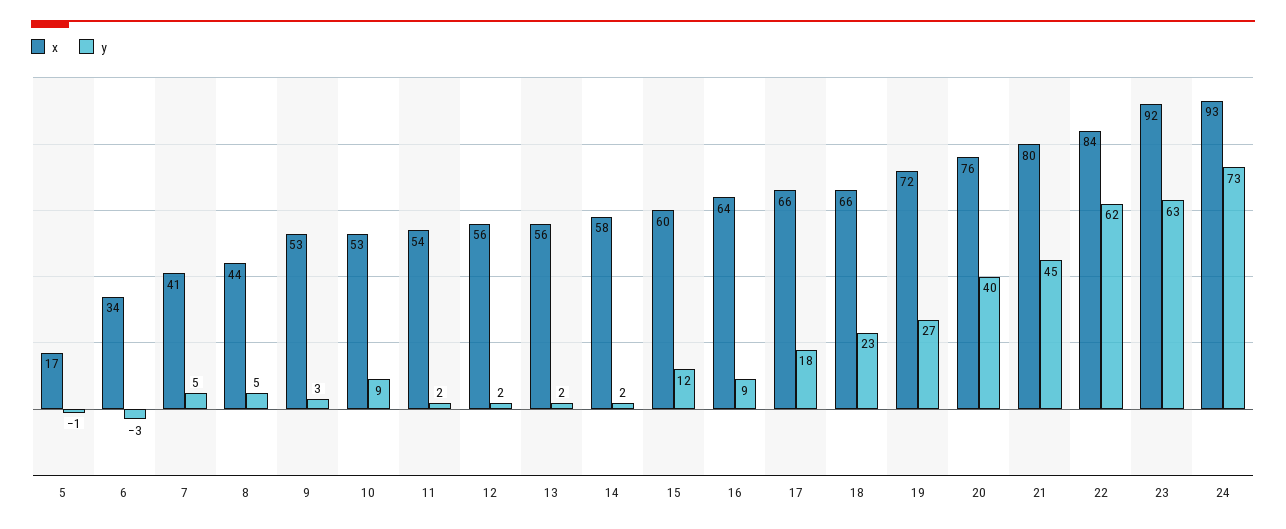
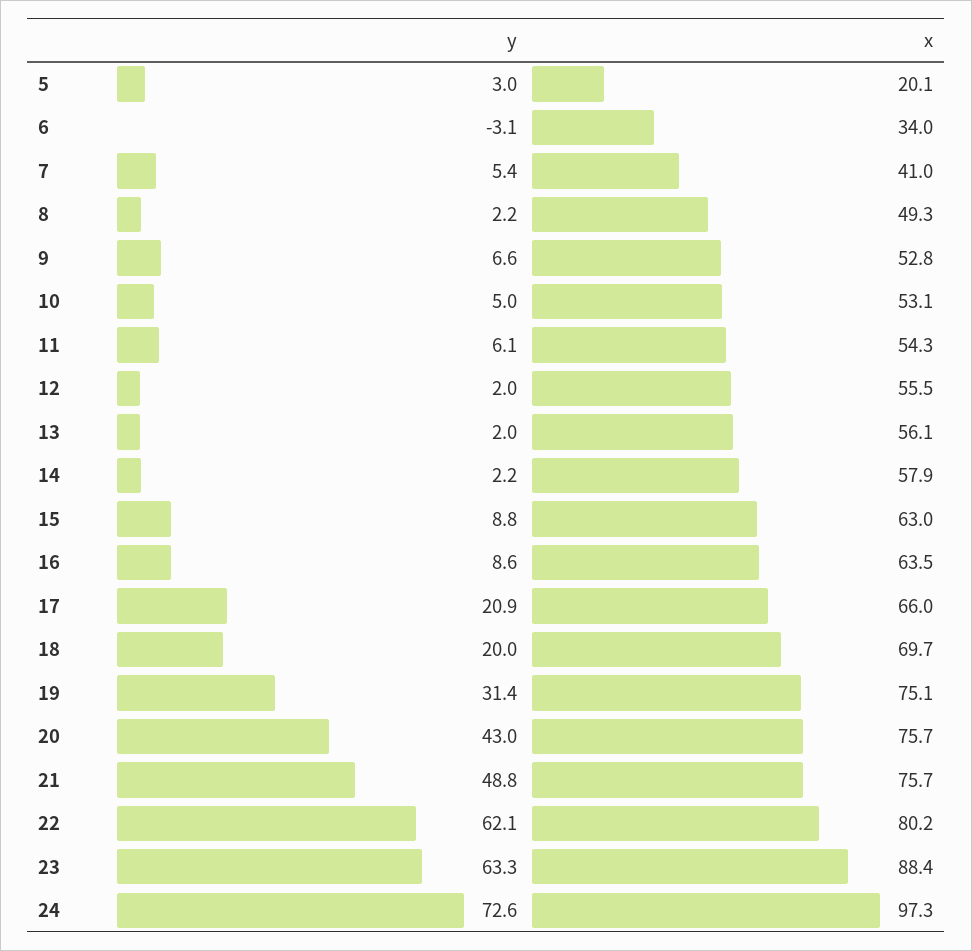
  {
    "x": {
-     "5": 17,
+     "5": 20.1,
      "6": 34,
      "7": 41,
-     "8": 44,
+     "8": 49.3,
      "9": 52.8,
      "10": 53.1,
      "11": 54.3,
      "12": 55.5,
      "13": 56.1,
      "14": 57.9,
-     "15": 60,
+     "15": 63,
      "16": 63.5,
      "17": 66,
-     "18": 66,
+     "18": 69.7,
-     "19": 72,
+     "19": 75.1,
      "20": 75.7,
-     "21": 80,
+     "21": 75.7,
-     "22": 84,
+     "22": 80.2,
-     "23": 92,
+     "23": 88.4,
-     "24": 93
+     "24": 97.3
    },
    "y": {
-     "5": -1,
+     "5": 3,
      "6": -3.1,
      "7": 5.4,
-     "8": 5,
+     "8": 2.2,
-     "9": 3,
+     "9": 6.6,
-     "10": 9,
+     "10": 5,
-     "11": 2,
+     "11": 6.1,
      "12": 2,
      "13": 2,
      "14": 2.2,
-     "15": 12,
+     "15": 8.8,
      "16": 8.6,
-     "17": 18,
+     "17": 20.9,
-     "18": 23,
+     "18": 20,
-     "19": 27,
+     "19": 31.4,
-     "20": 40,
+     "20": 43,
-     "21": 45,
+     "21": 48.8,
      "22": 62.1,
      "23": 63.3,
      "24": 72.6
    }
  }

